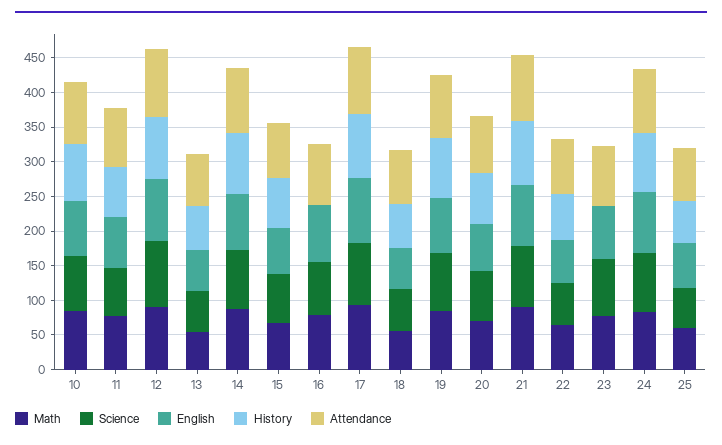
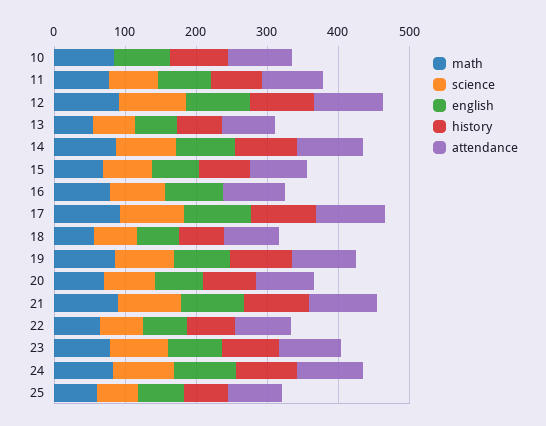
  {
    "Math": {
      "10": 80,
      "11": 80,
      "12": 100,
      "13": 60,
      "14": 80,
      "15": 60,
      "16": 80,
      "17": 100,
      "18": 60,
      "19": 80,
      "20": 80,
      "21": 100,
      "22": 60,
      "23": 80,
      "24": 80,
      "25": 60
    },
    "Science": {
-     "10": 75,
+     "10": 0,
      "11": 60,
      "12": 100,
      "13": 60,
      "14": 80,
      "15": 80,
      "16": 80,
      "17": 100,
      "18": 60,
      "19": 80,
      "20": 80,
      "21": 80,
      "22": 60,
      "23": 80,
      "24": 80,
      "25": 60
    },
    "English": {
      "10": 80,
      "11": 80,
      "12": 80,
      "13": 60,
      "14": 80,
      "15": 60,
      "16": 80,
      "17": 100,
      "18": 60,
      "19": 80,
      "20": 60,
      "21": 80,
      "22": 60,
      "23": 80,
      "24": 80,
      "25": 60
    },
    "History": {
      "10": 80,
      "11": 80,
      "12": 100,
      "13": 60,
      "14": 80,
      "15": 80,
      "16": 0,
      "17": 100,
      "18": 60,
      "19": 80,
      "20": 80,
      "21": 100,
      "22": 60,
-     "23": 0,
+     "23": 80,
      "24": 80,
      "25": 60
    },
    "Attendance": {
      "10": 100,
      "11": 80,
      "12": 100,
      "13": 80,
      "14": 100,
      "15": 80,
      "16": 80,
      "17": 100,
      "18": 80,
      "19": 100,
      "20": 80,
      "21": 100,
      "22": 80,
      "23": 80,
      "24": 100,
      "25": 80
    }
  }

